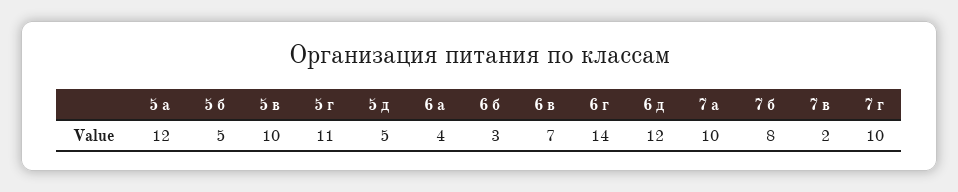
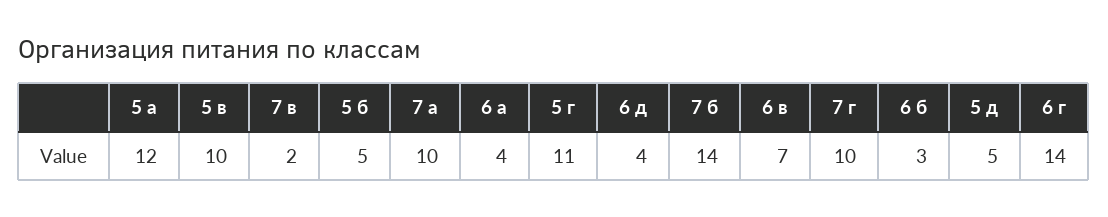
  {
    "5 а": 12,
    "5 б": 5,
    "5 в": 10,
    "5 г": 11,
    "5 д": 5,
    "6 а": 4,
    "6 б": 3,
    "6 в": 7,
    "6 г": 14,
-   "6 д": 12,
+   "6 д": 4,
    "7 а": 10,
-   "7 б": 8,
+   "7 б": 14,
    "7 в": 2,
    "7 г": 10
  }

